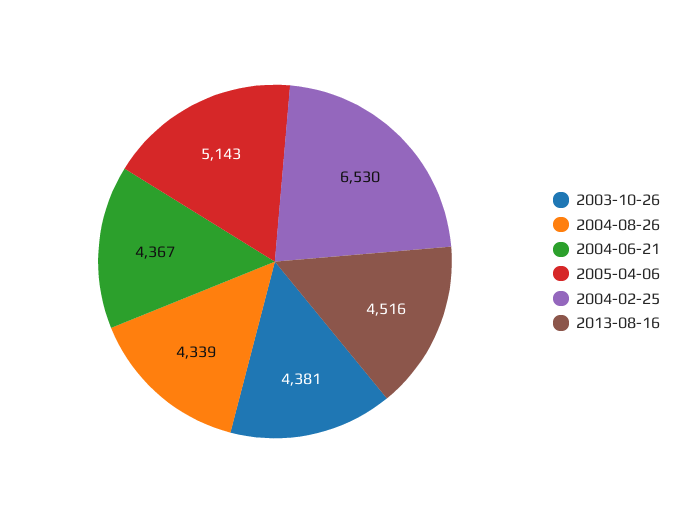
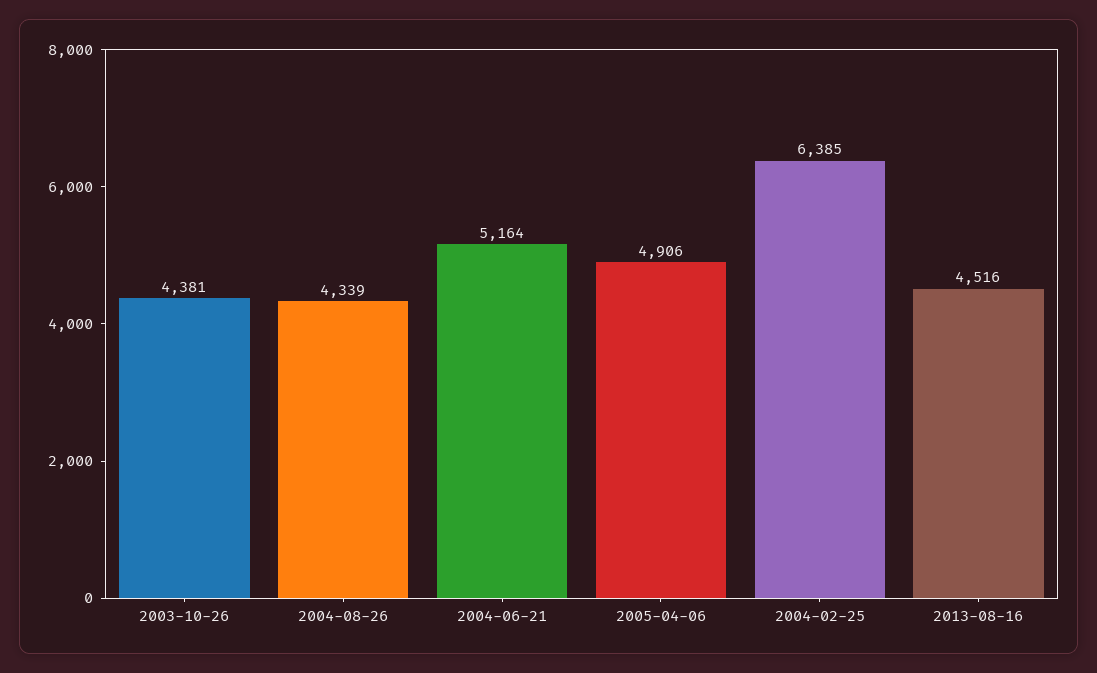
  {
    "2003-10-26": 4381,
    "2004-08-26": 4339,
-   "2004-06-21": 4367,
+   "2004-06-21": 5164,
-   "2005-04-06": 5143,
+   "2005-04-06": 4906,
-   "2004-02-25": 6530,
+   "2004-02-25": 6385,
    "2013-08-16": 4516
  }

